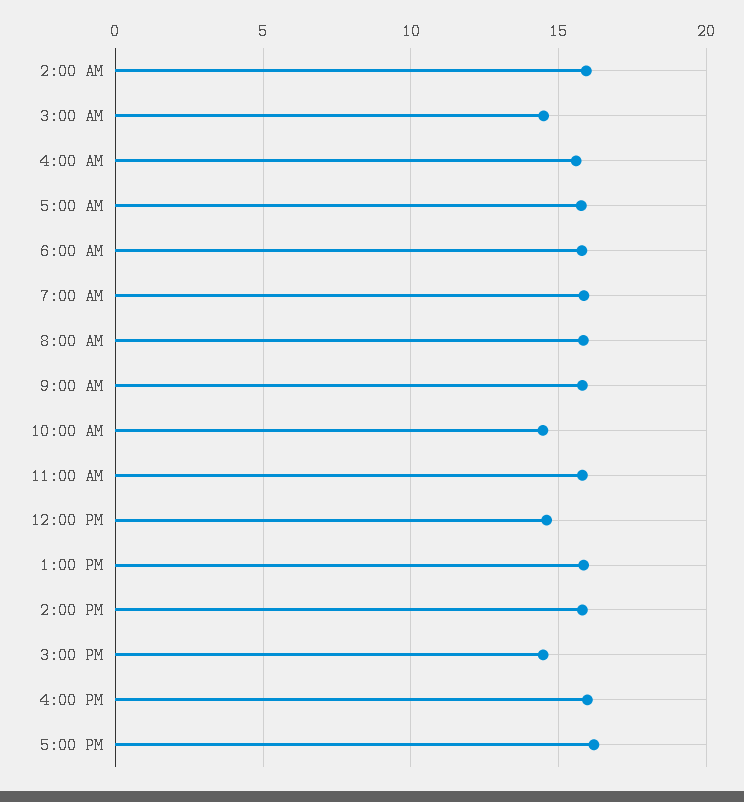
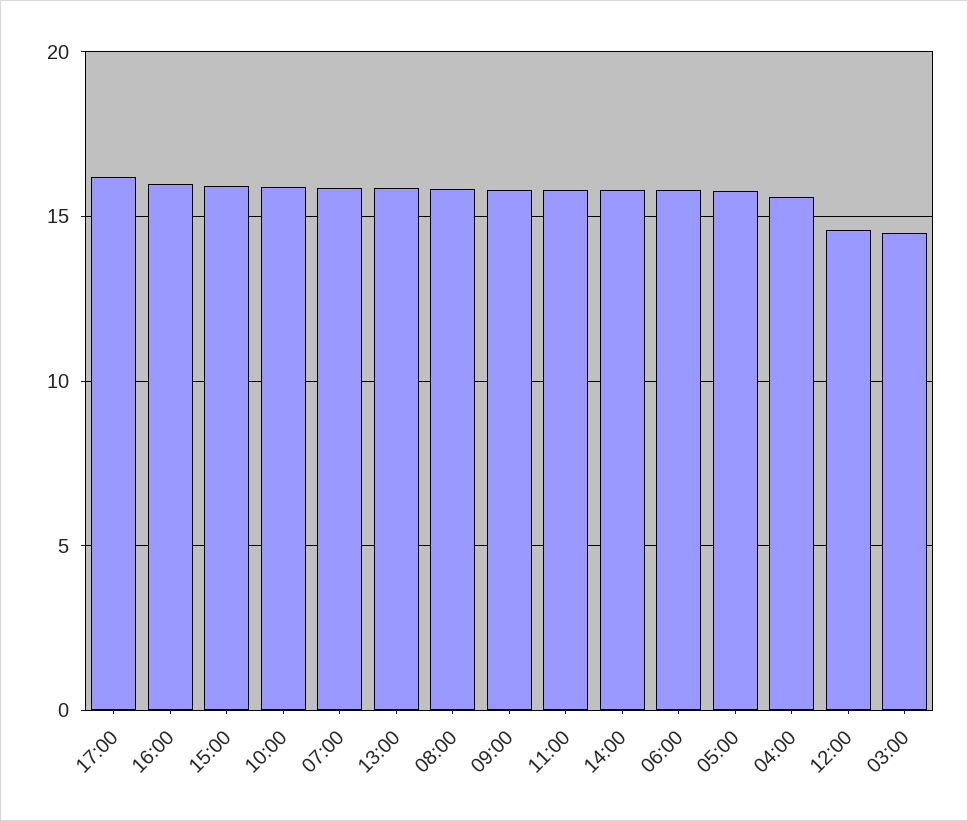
  {
-   "2:00 AM": 16,
    "3:00 AM": 14.5,
    "4:00 AM": 15.5,
    "5:00 AM": 16,
    "6:00 AM": 16,
    "7:00 AM": 16,
    "8:00 AM": 16,
    "9:00 AM": 16,
-   "10:00 AM": 14.5,
+   "10:00 AM": 16,
    "11:00 AM": 16,
    "12:00 PM": 14.5,
    "1:00 PM": 16,
    "2:00 PM": 16,
-   "3:00 PM": 14.5,
+   "3:00 PM": 16,
    "4:00 PM": 16,
    "5:00 PM": 16
  }

